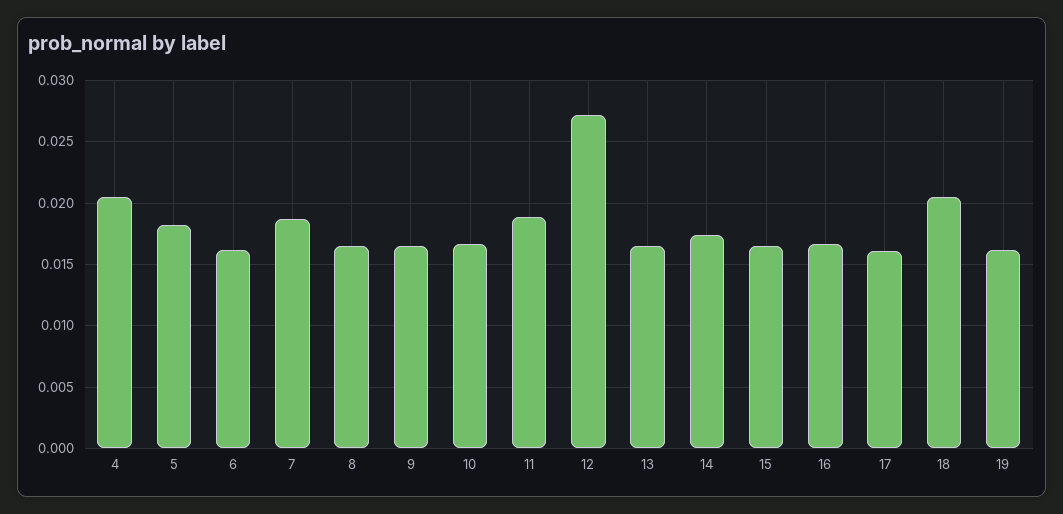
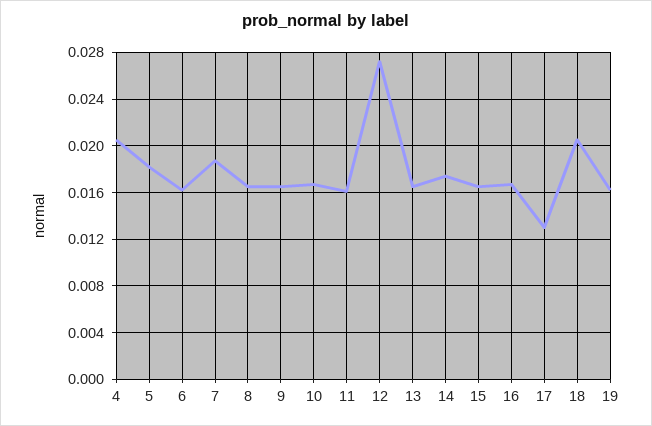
  {
    "4": 0.0205,
    "5": 0.018,
    "6": 0.016,
    "7": 0.0185,
    "8": 0.0165,
    "9": 0.0165,
    "10": 0.0165,
-   "11": 0.019,
+   "11": 0.016,
    "12": 0.027,
    "13": 0.0165,
    "14": 0.0175,
    "15": 0.0165,
    "16": 0.0165,
-   "17": 0.016,
+   "17": 0.013,
    "18": 0.0205,
    "19": 0.016
  }

